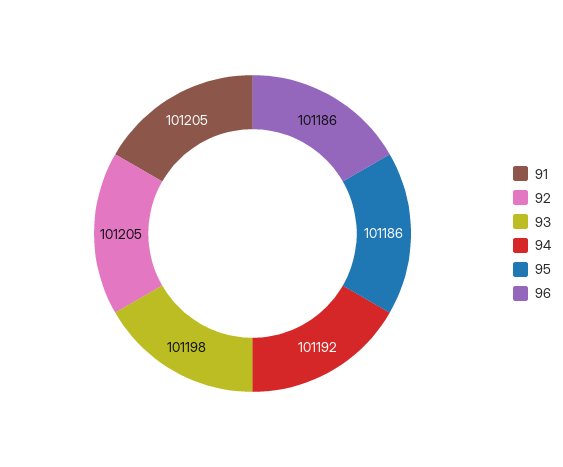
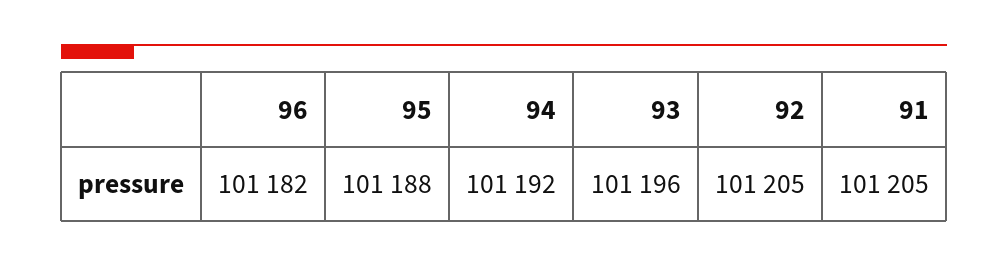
  {
    "91": 101205,
    "92": 101205,
-   "93": 101198,
+   "93": 101196,
    "94": 101192,
-   "95": 101186,
+   "95": 101188,
-   "96": 101186
+   "96": 101182
  }

